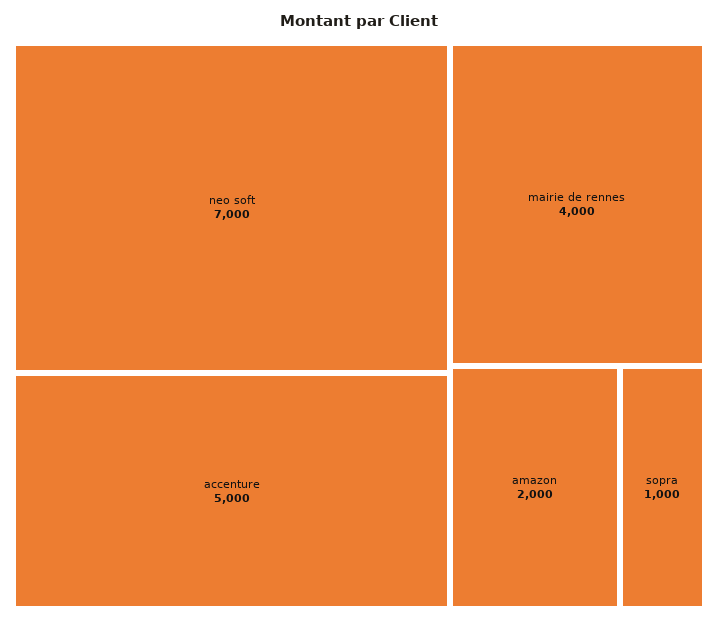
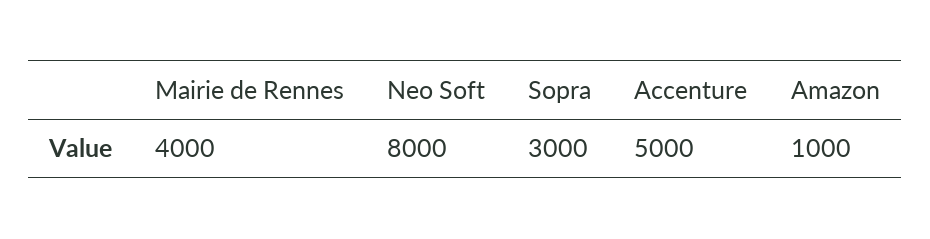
  {
-   "neo soft": 7000,
+   "neo soft": 8000,
    "accenture": 5000,
    "mairie de rennes": 4000,
-   "amazon": 2000,
+   "amazon": 1000,
-   "sopra": 1000
+   "sopra": 3000
  }

